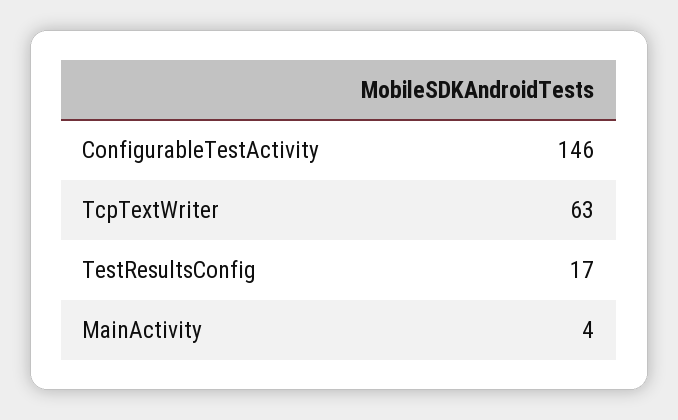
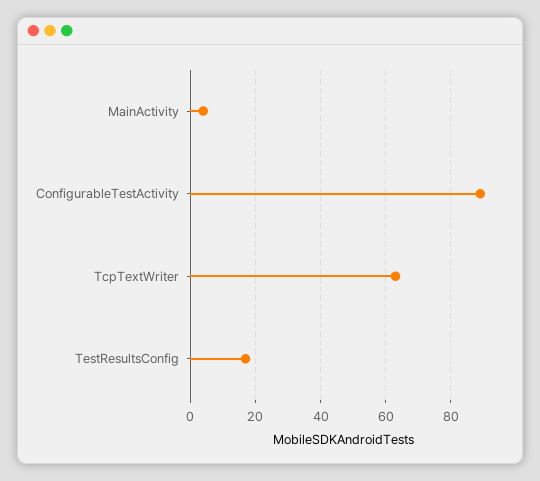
  {
-   "ConfigurableTestActivity": 146,
+   "ConfigurableTestActivity": 90,
    "TcpTextWriter": 63,
    "TestResultsConfig": 17,
    "MainActivity": 4
  }

